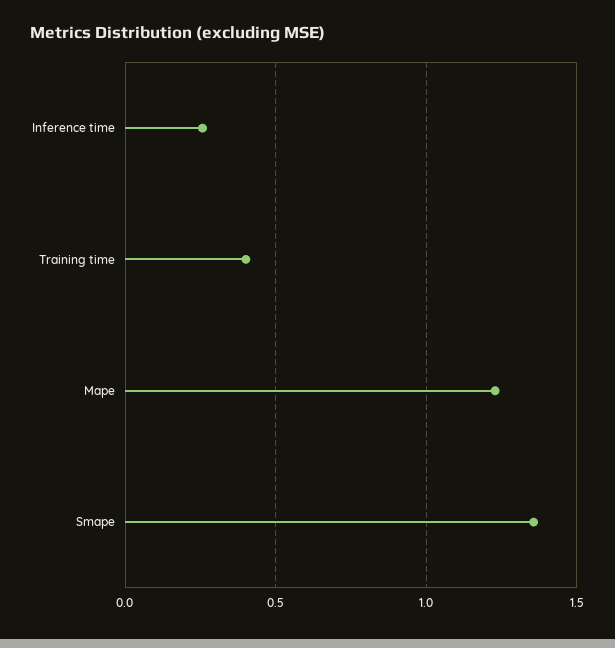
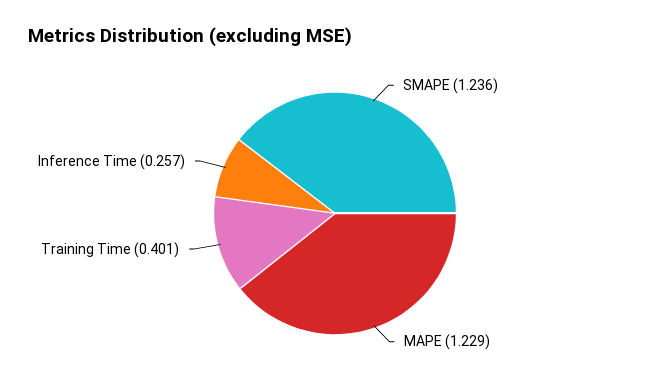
  {
    "Inference time": 0.257,
    "Training time": 0.401,
    "Mape": 1.229,
-   "Smape": 1.35
+   "Smape": 1.236
  }

